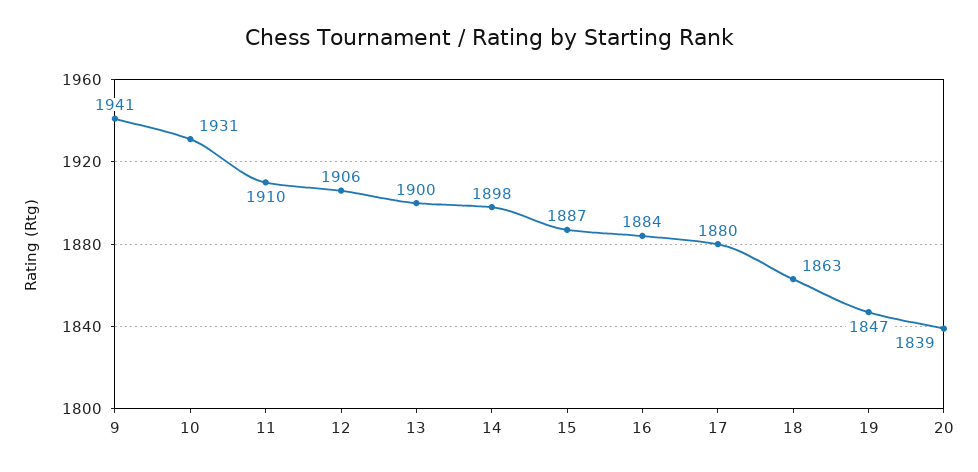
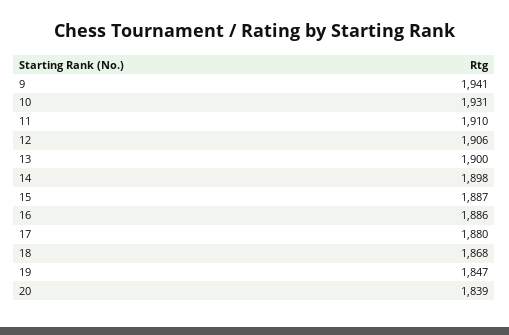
  {
    "9": 1941,
    "10": 1931,
    "11": 1910,
    "12": 1906,
    "13": 1900,
    "14": 1898,
    "15": 1887,
-   "16": 1884,
+   "16": 1886,
    "17": 1880,
-   "18": 1863,
+   "18": 1868,
    "19": 1847,
    "20": 1839
  }

